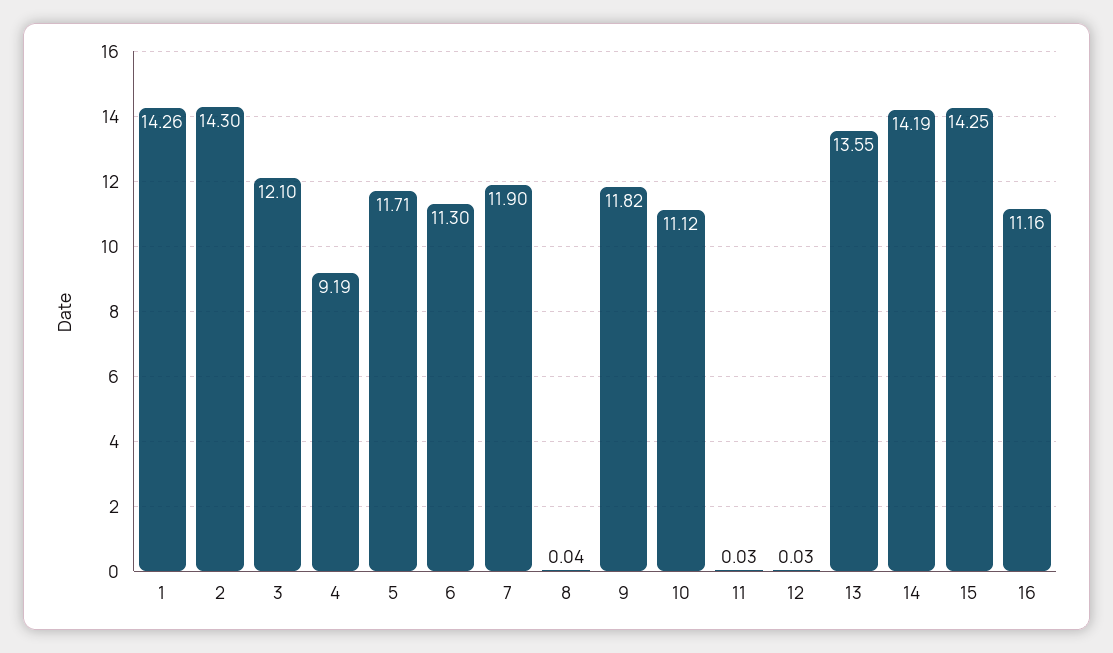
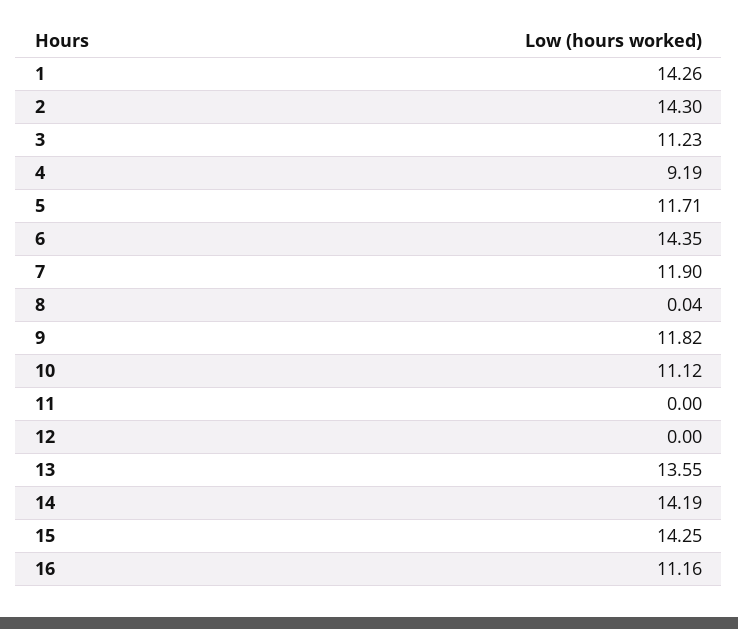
  {
    "1": 14.26,
    "2": 14.3,
-   "3": 12.1,
+   "3": 11.23,
    "4": 9.19,
    "5": 11.71,
-   "6": 11.3,
+   "6": 14.35,
    "7": 11.9,
    "8": 0.04,
    "9": 11.82,
    "10": 11.12,
-   "11": 0.03,
+   "11": 0,
-   "12": 0.03,
+   "12": 0,
    "13": 13.55,
    "14": 14.19,
    "15": 14.25,
    "16": 11.16
  }

